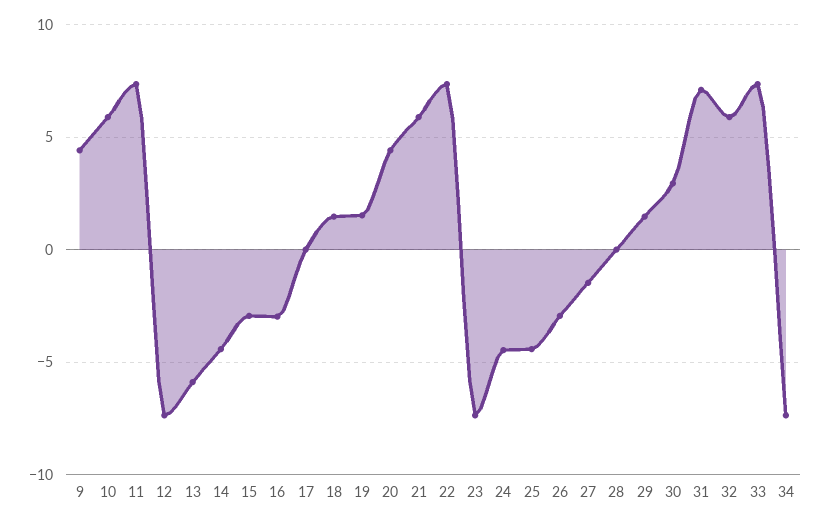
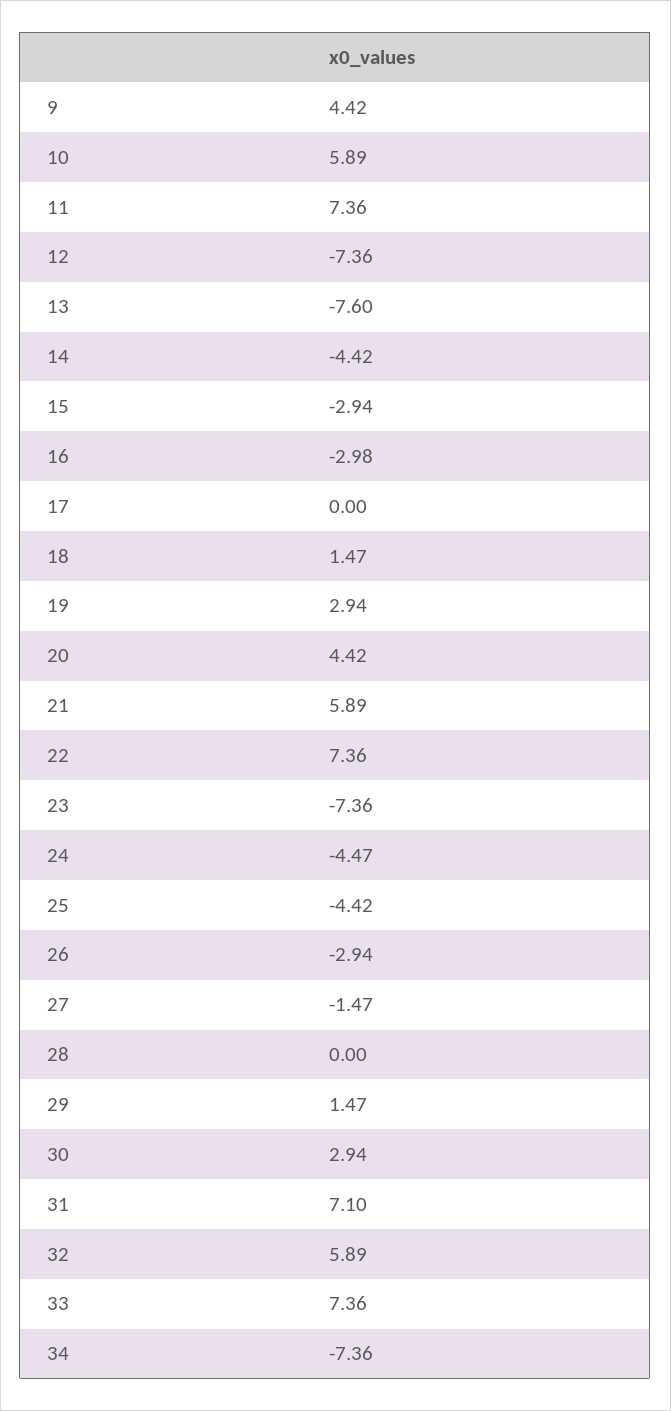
  {
    "9": 4.42,
    "10": 5.89,
    "11": 7.36,
    "12": -7.36,
-   "13": -6,
+   "13": -7.6,
    "14": -4.42,
    "15": -2.94,
    "16": -2.98,
    "17": 0,
    "18": 1.47,
-   "19": 1.5,
+   "19": 2.94,
    "20": 4.42,
    "21": 5.89,
    "22": 7.36,
    "23": -7.36,
    "24": -4.47,
    "25": -4.42,
    "26": -2.94,
    "27": -1.47,
    "28": 0,
    "29": 1.47,
    "30": 2.94,
    "31": 7.1,
    "32": 5.89,
    "33": 7.36,
    "34": -7.36
  }

